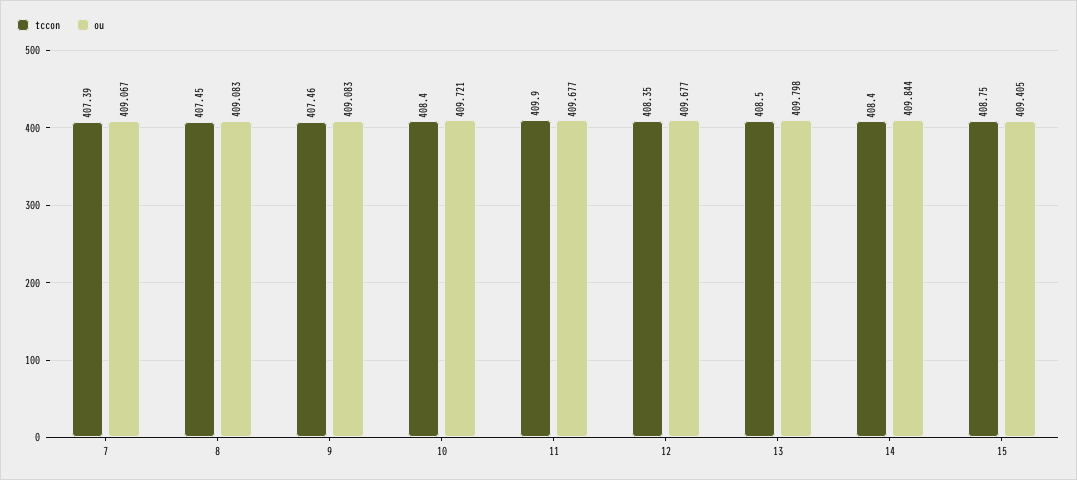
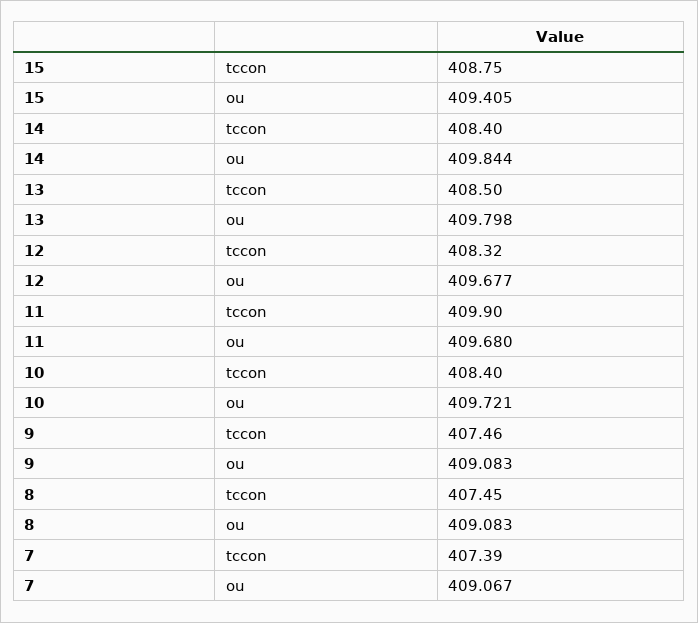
  {
    "tccon": {
      "7": 407.39,
      "8": 407.45,
      "9": 407.46,
      "10": 408.4,
      "11": 409.9,
-     "12": 408.35,
+     "12": 408.32,
      "13": 408.5,
      "14": 408.4,
      "15": 408.75
    },
    "ou": {
      "7": 409.067,
      "8": 409.083,
      "9": 409.083,
      "10": 409.721,
-     "11": 409.677,
+     "11": 409.68,
      "12": 409.677,
      "13": 409.798,
      "14": 409.844,
      "15": 409.405
    }
  }

